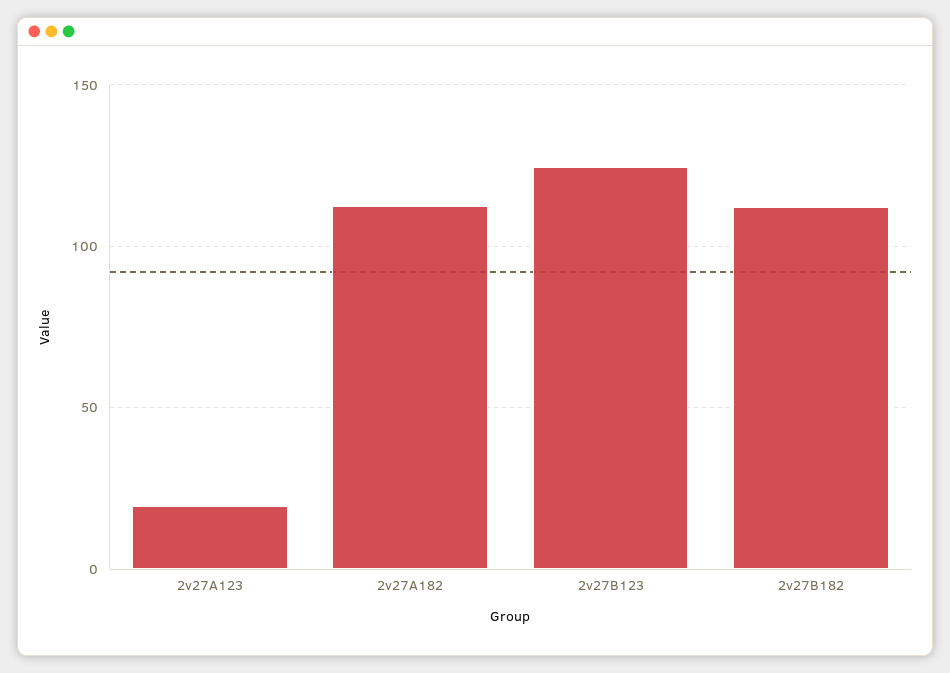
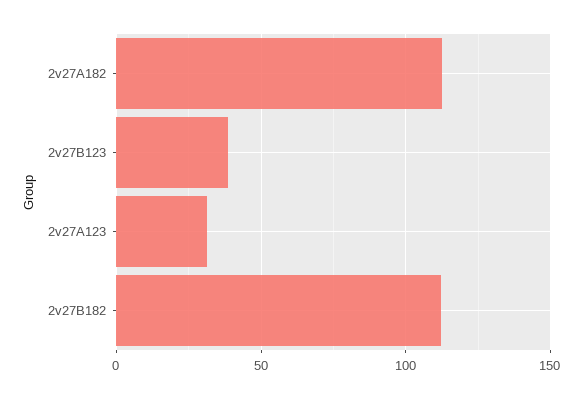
  {
-   "2v27A123": 20,
+   "2v27A123": 30,
    "2v27A182": 115,
-   "2v27B123": 125,
+   "2v27B123": 40,
    "2v27B182": 110
  }

